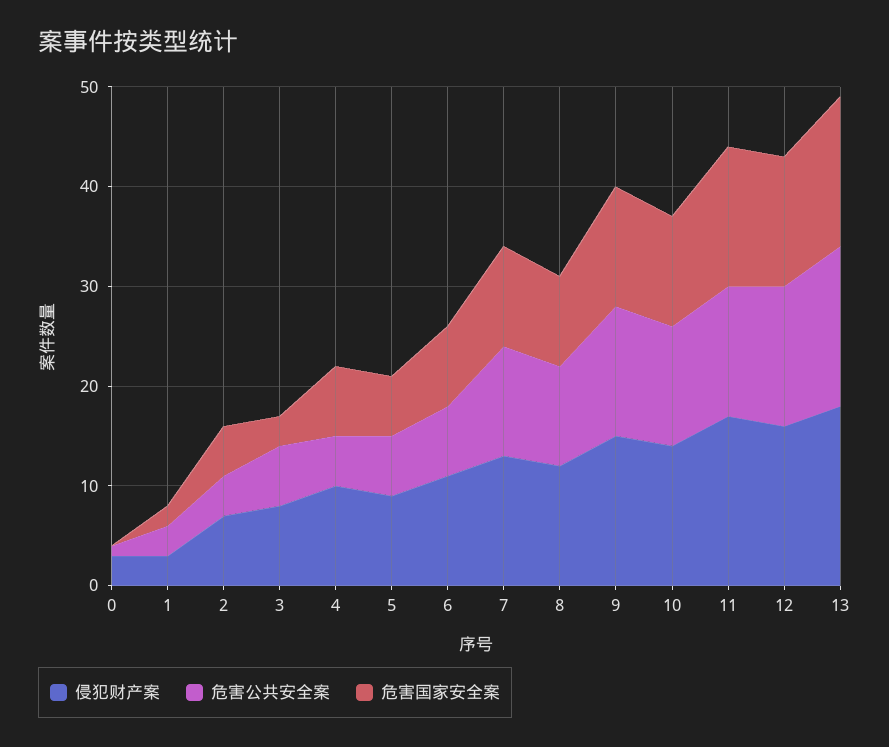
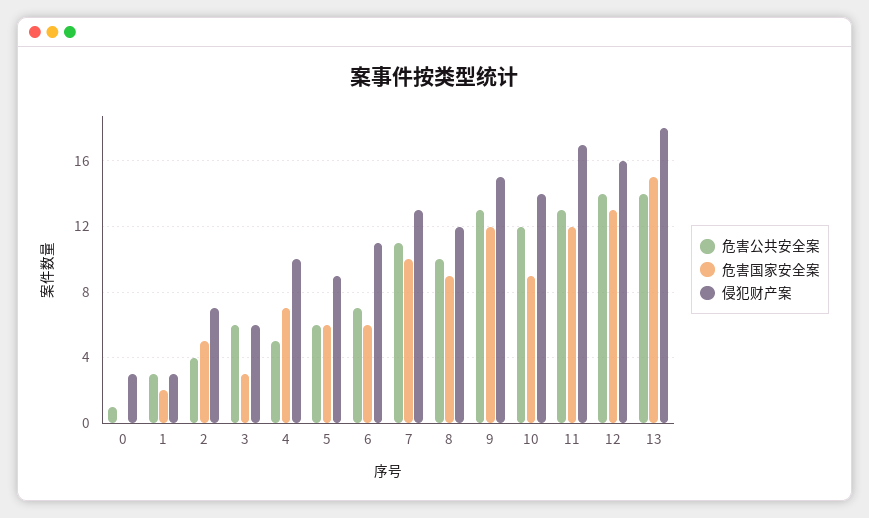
  {
    "侵犯财产案": {
      "0": 3,
      "1": 3,
      "2": 7,
-     "3": 8,
+     "3": 6,
      "4": 10,
      "5": 9,
      "6": 11,
      "7": 13,
      "8": 12,
      "9": 15,
      "10": 14,
      "11": 17,
      "12": 16,
      "13": 18
    },
    "危害公共安全案": {
      "0": 1,
      "1": 3,
      "2": 4,
      "3": 6,
      "4": 5,
      "5": 6,
      "6": 7,
      "7": 11,
      "8": 10,
      "9": 13,
      "10": 12,
      "11": 13,
      "12": 14,
-     "13": 16
+     "13": 14
    },
    "危害国家安全案": {
      "0": 0,
      "1": 2,
      "2": 5,
      "3": 3,
      "4": 7,
      "5": 6,
-     "6": 8,
+     "6": 6,
      "7": 10,
      "8": 9,
      "9": 12,
-     "10": 11,
+     "10": 9,
-     "11": 14,
+     "11": 12,
      "12": 13,
      "13": 15
    }
  }

